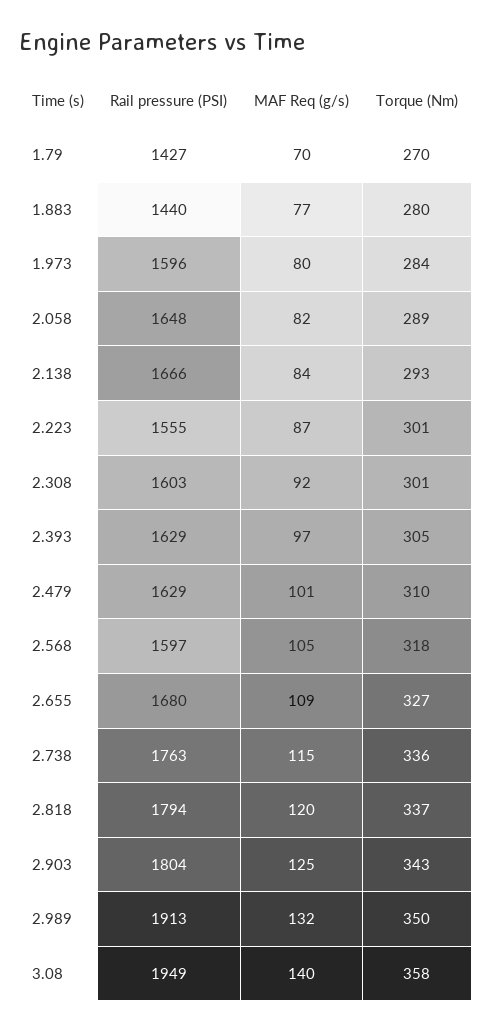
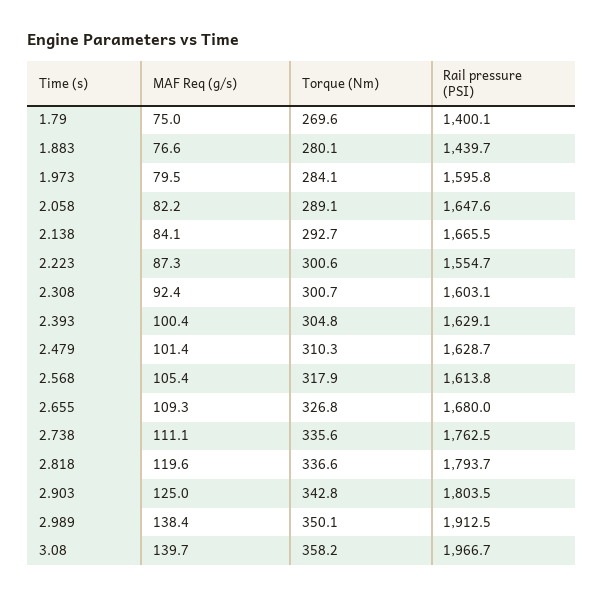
  {
    "Rail pressure (PSI)": {
-     "1.79": 1427,
+     "1.79": 1400.1,
      "1.883": 1439.7,
      "1.973": 1595.8,
      "2.058": 1647.6,
      "2.138": 1665.5,
      "2.223": 1554.7,
      "2.308": 1603.1,
      "2.393": 1629.1,
      "2.479": 1628.7,
-     "2.568": 1597,
+     "2.568": 1613.8,
      "2.655": 1680,
      "2.738": 1762.5,
      "2.818": 1793.7,
      "2.903": 1803.5,
      "2.989": 1912.5,
-     "3.08": 1949
+     "3.08": 1966.7
    },
    "MAF Req (g/s)": {
-     "1.79": 70,
+     "1.79": 75,
      "1.883": 76.6,
      "1.973": 79.5,
      "2.058": 82.2,
      "2.138": 84.1,
      "2.223": 87.3,
      "2.308": 92.4,
-     "2.393": 97,
+     "2.393": 100.4,
      "2.479": 101.4,
      "2.568": 105.4,
      "2.655": 109.3,
-     "2.738": 115,
+     "2.738": 111.1,
      "2.818": 119.6,
      "2.903": 125,
-     "2.989": 132,
+     "2.989": 138.4,
      "3.08": 139.7
    },
    "Torque (Nm)": {
      "1.79": 269.6,
      "1.883": 280.1,
      "1.973": 284.1,
      "2.058": 289.1,
      "2.138": 292.7,
      "2.223": 300.6,
      "2.308": 300.7,
      "2.393": 304.8,
      "2.479": 310.3,
      "2.568": 317.9,
      "2.655": 326.8,
      "2.738": 335.6,
      "2.818": 336.6,
      "2.903": 342.8,
      "2.989": 350.1,
      "3.08": 358.2
    }
  }

